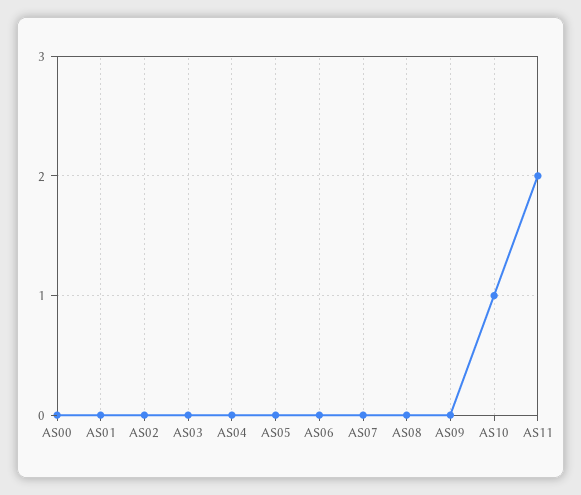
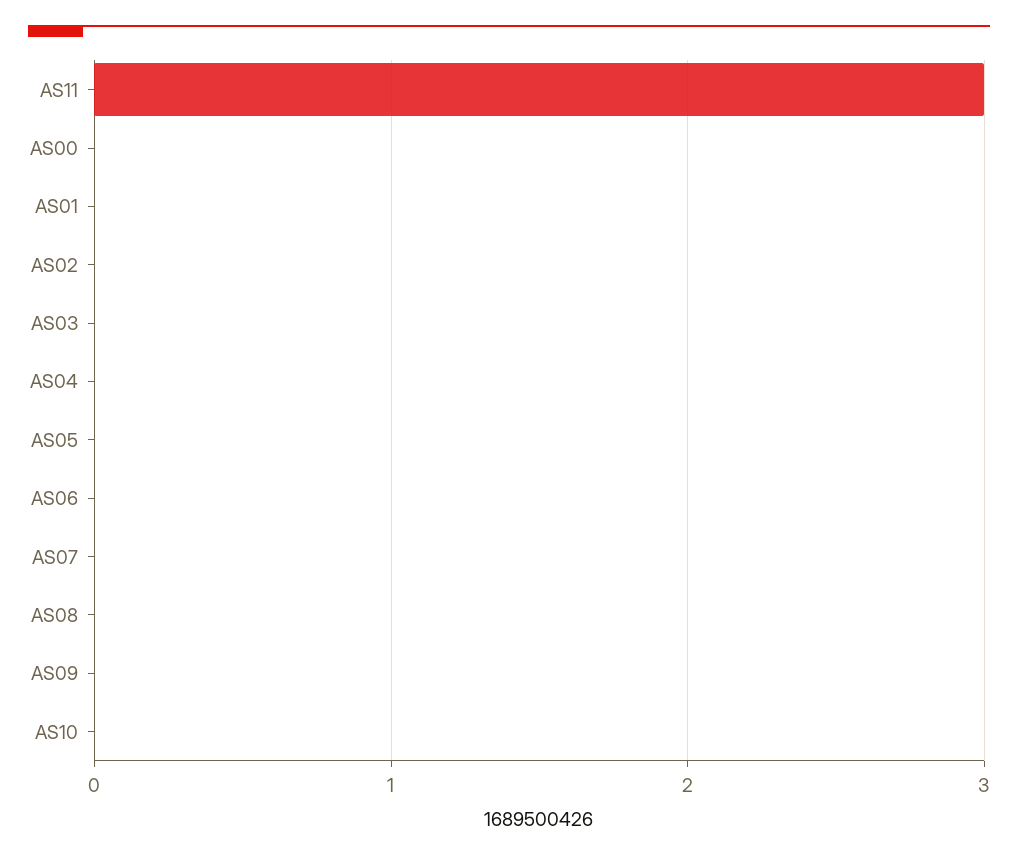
  {
    "AS00": 0,
    "AS01": 0,
    "AS02": 0,
    "AS03": 0,
    "AS04": 0,
    "AS05": 0,
    "AS06": 0,
    "AS07": 0,
    "AS08": 0,
    "AS09": 0,
-   "AS10": 1,
+   "AS10": 0,
-   "AS11": 2
+   "AS11": 3
  }

